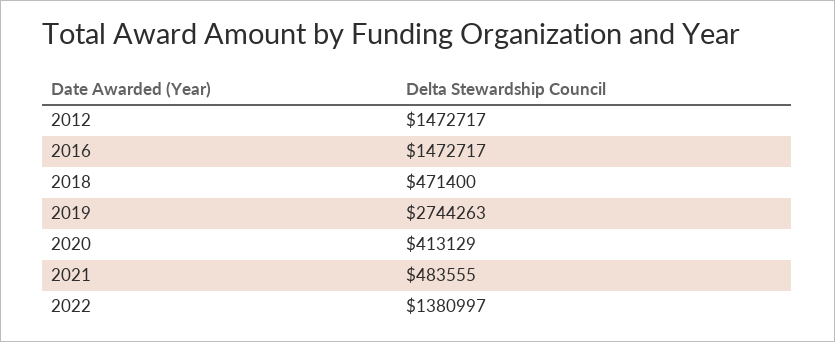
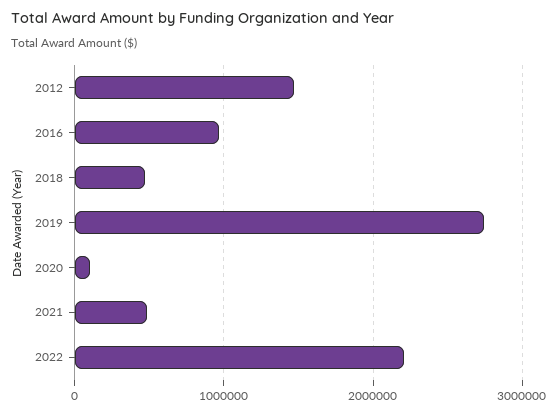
  {
    "2012": 1472717,
-   "2016": 1472717,
+   "2016": 1000000,
    "2018": 471400,
    "2019": 2744263,
-   "2020": 413129,
+   "2020": 100000,
    "2021": 483555,
-   "2022": 1380997
+   "2022": 2200000
  }

